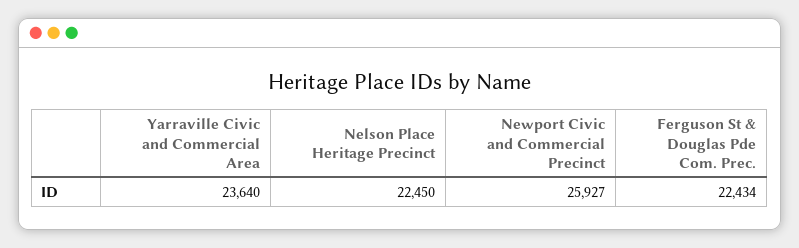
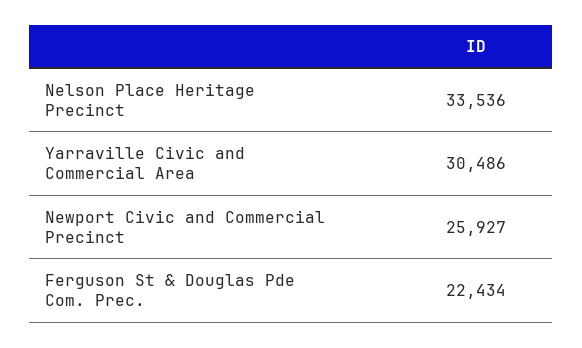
  {
-   "Yarraville Civic and Commercial Area": 23640,
+   "Yarraville Civic and Commercial Area": 30486,
-   "Nelson Place Heritage Precinct": 22450,
+   "Nelson Place Heritage Precinct": 33536,
    "Newport Civic and Commercial Precinct": 25927,
    "Ferguson St & Douglas Pde Com. Prec.": 22434
  }

